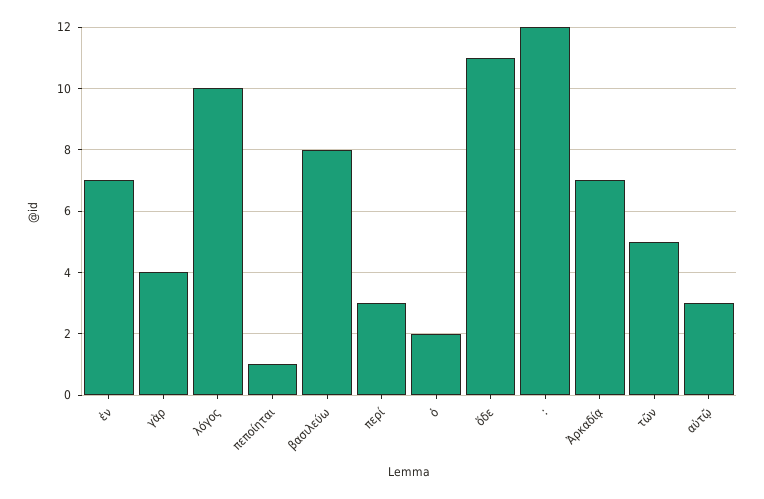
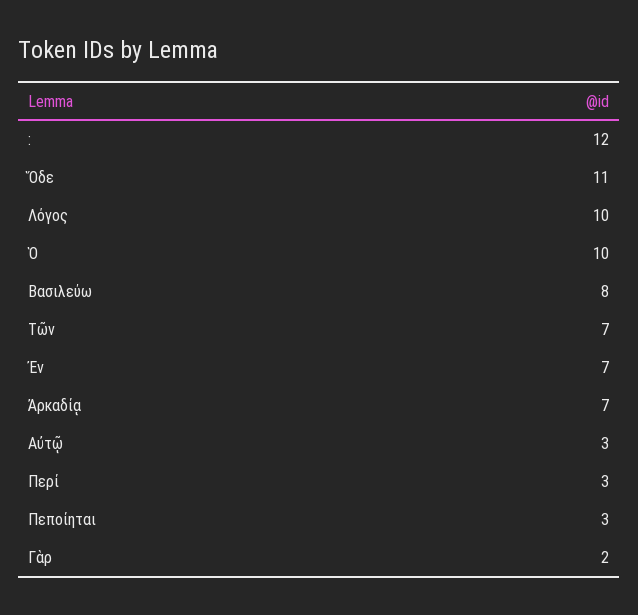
  {
    "ἐν": 7,
-   "γὰρ": 4,
+   "γὰρ": 2,
    "λόγος": 10,
-   "πεποίηται": 1,
+   "πεποίηται": 3,
    "βασιλεύω": 8,
    "περί": 3,
-   "ὁ": 2,
+   "ὁ": 10,
    "ὅδε": 11,
    ":": 12,
    "Ἀρκαδίᾳ": 7,
-   "τῶν": 5,
+   "τῶν": 7,
    "αὐτῷ": 3
  }

